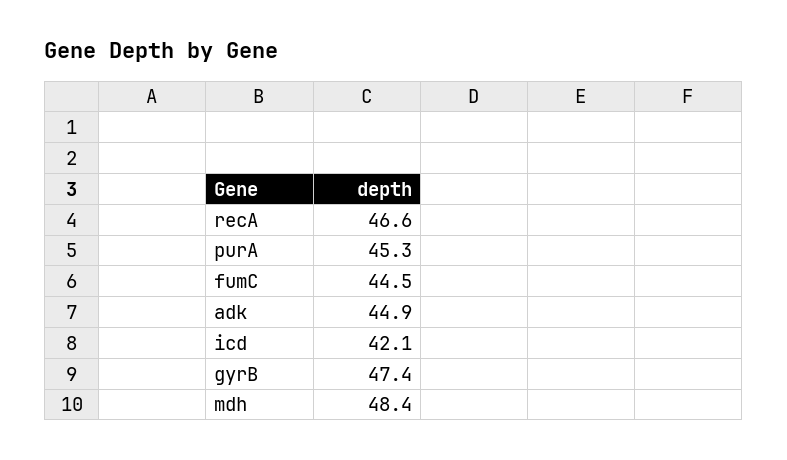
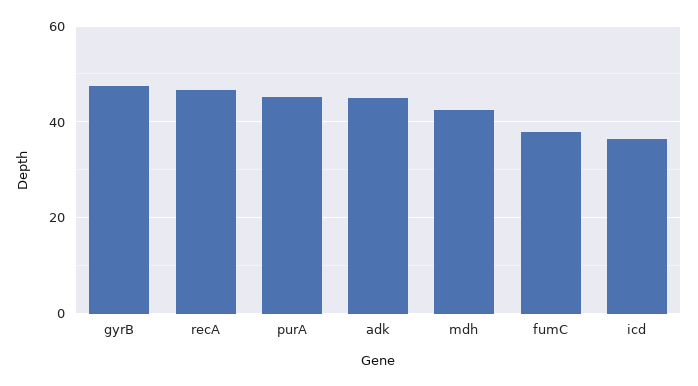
  {
    "recA": 46.6,
    "purA": 45.3,
-   "fumC": 44.5,
+   "fumC": 38,
    "adk": 44.9,
-   "icd": 42.1,
+   "icd": 36,
    "gyrB": 47.4,
-   "mdh": 48.4
+   "mdh": 42
  }

